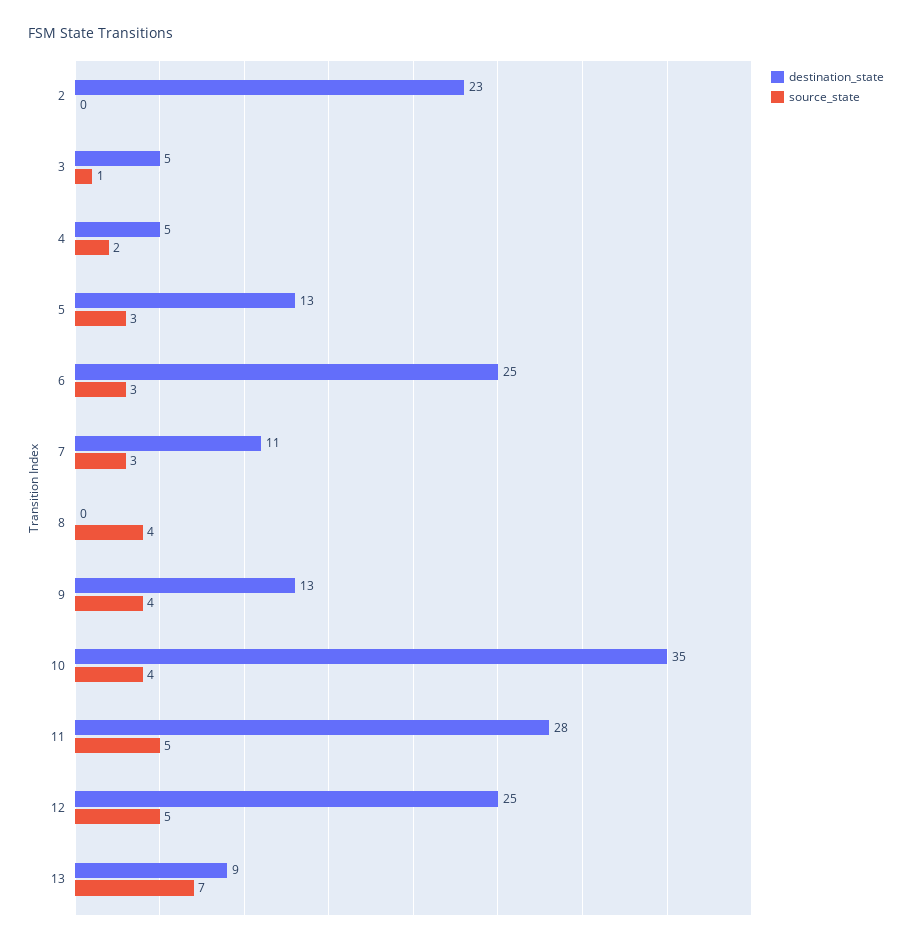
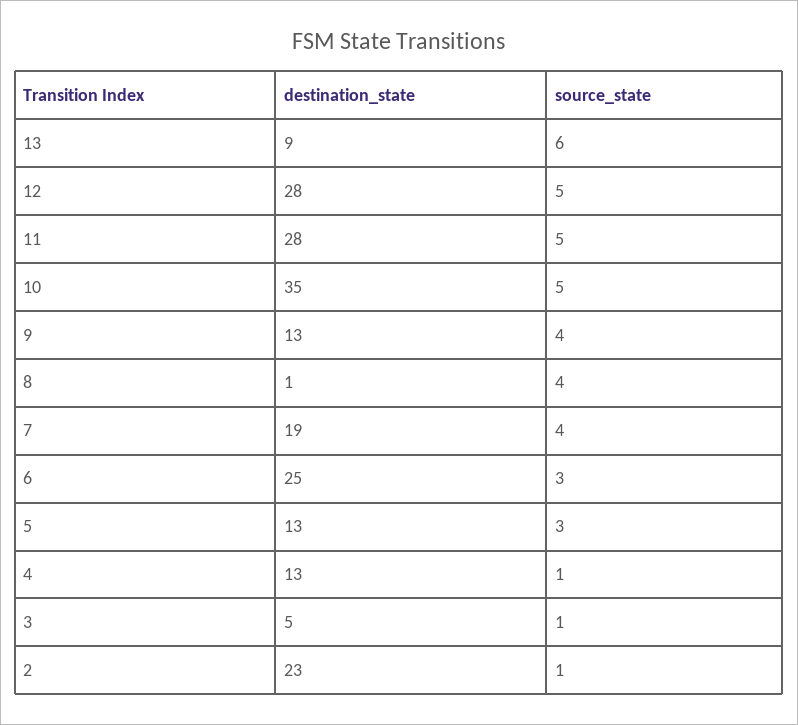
  {
    "destination_state": {
      "2": 23,
      "3": 5,
-     "4": 5,
+     "4": 13,
      "5": 13,
      "6": 25,
-     "7": 11,
+     "7": 19,
-     "8": 0,
+     "8": 1,
      "9": 13,
      "10": 35,
      "11": 28,
-     "12": 25,
+     "12": 28,
      "13": 9
    },
    "source_state": {
-     "2": 0,
+     "2": 1,
      "3": 1,
-     "4": 2,
+     "4": 1,
      "5": 3,
      "6": 3,
-     "7": 3,
+     "7": 4,
      "8": 4,
      "9": 4,
-     "10": 4,
+     "10": 5,
      "11": 5,
      "12": 5,
-     "13": 7
+     "13": 6
    }
  }

